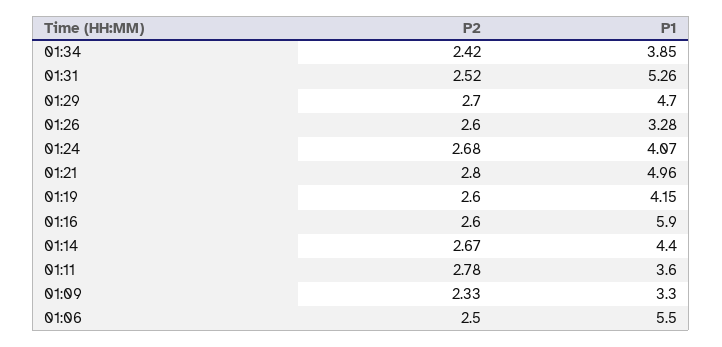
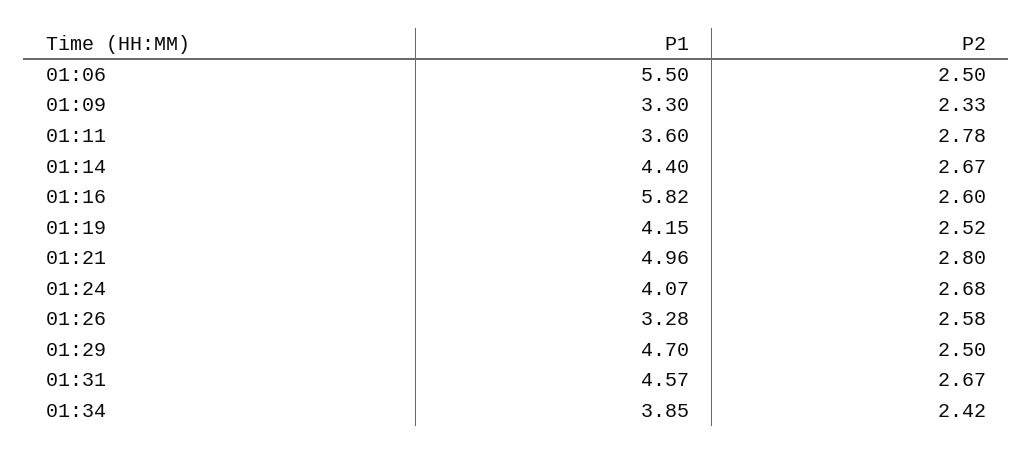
  {
    "P2": {
      "01:34": 2.42,
-     "01:31": 2.52,
+     "01:31": 2.67,
-     "01:29": 2.7,
+     "01:29": 2.5,
-     "01:26": 2.6,
+     "01:26": 2.58,
      "01:24": 2.68,
      "01:21": 2.8,
-     "01:19": 2.6,
+     "01:19": 2.52,
      "01:16": 2.6,
      "01:14": 2.67,
      "01:11": 2.78,
      "01:09": 2.33,
      "01:06": 2.5
    },
    "P1": {
      "01:34": 3.85,
-     "01:31": 5.26,
+     "01:31": 4.57,
      "01:29": 4.7,
      "01:26": 3.28,
      "01:24": 4.07,
      "01:21": 4.96,
      "01:19": 4.15,
-     "01:16": 5.9,
+     "01:16": 5.82,
      "01:14": 4.4,
      "01:11": 3.6,
      "01:09": 3.3,
      "01:06": 5.5
    }
  }

